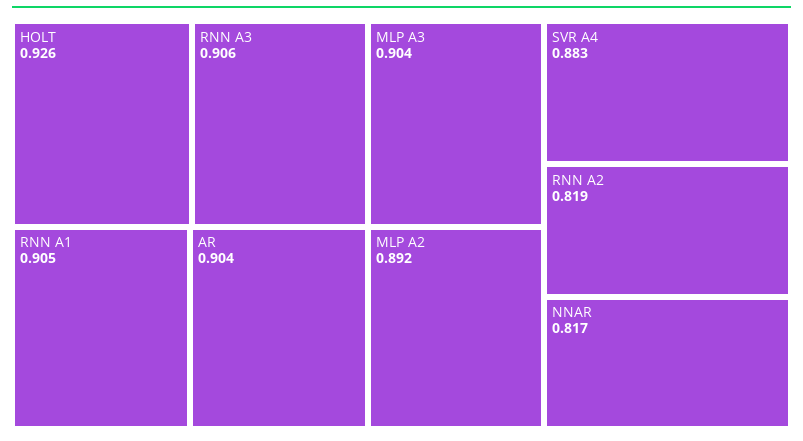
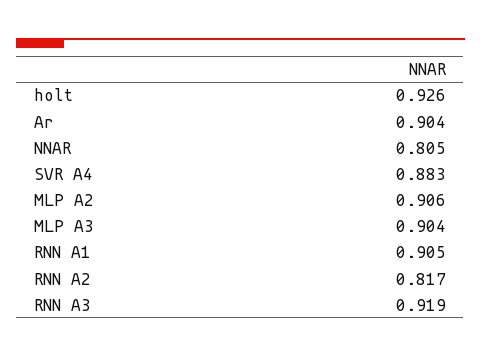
  {
    "HOLT": 0.926,
-   "RNN A3": 0.906,
+   "RNN A3": 0.919,
    "RNN A1": 0.905,
    "AR": 0.904,
    "MLP A3": 0.904,
-   "MLP A2": 0.892,
+   "MLP A2": 0.906,
    "SVR A4": 0.883,
-   "RNN A2": 0.819,
+   "RNN A2": 0.817,
-   "NNAR": 0.817
+   "NNAR": 0.805
  }

